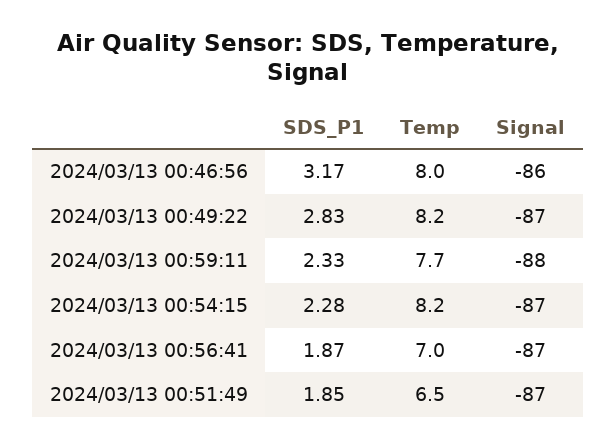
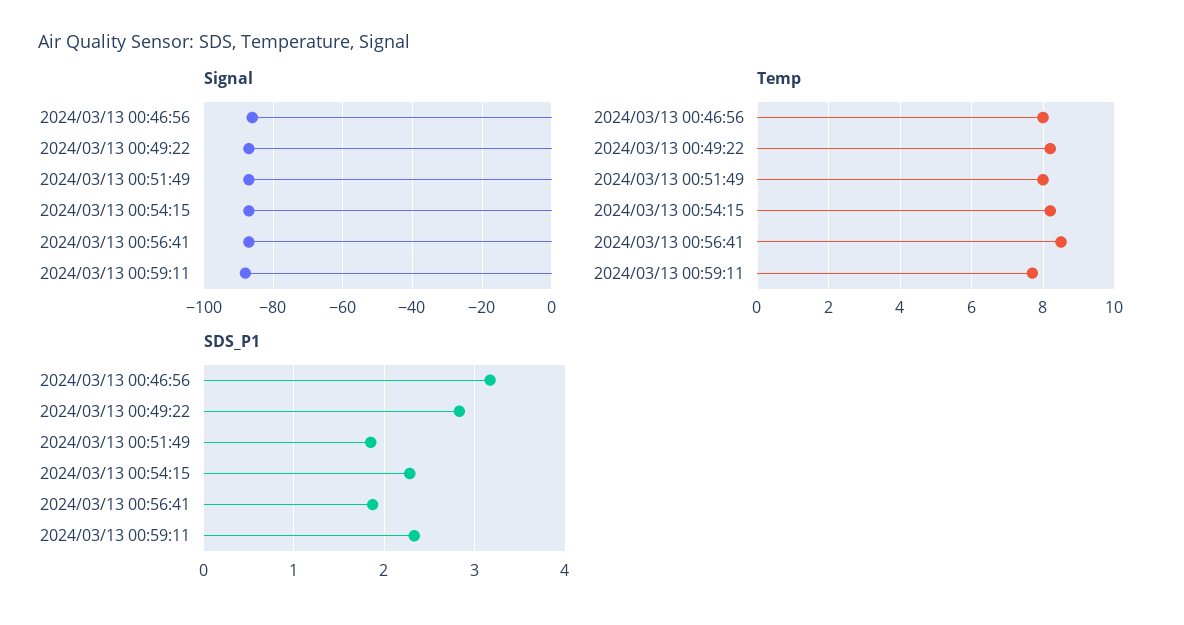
  {
    "SDS_P1": {
      "2024/03/13 00:46:56": 3.17,
      "2024/03/13 00:49:22": 2.83,
      "2024/03/13 00:59:11": 2.33,
      "2024/03/13 00:54:15": 2.28,
      "2024/03/13 00:56:41": 1.87,
      "2024/03/13 00:51:49": 1.85
    },
    "Temp": {
      "2024/03/13 00:46:56": 8,
      "2024/03/13 00:49:22": 8.2,
      "2024/03/13 00:59:11": 7.7,
      "2024/03/13 00:54:15": 8.2,
-     "2024/03/13 00:56:41": 7,
+     "2024/03/13 00:56:41": 8.5,
-     "2024/03/13 00:51:49": 6.5
+     "2024/03/13 00:51:49": 8
    },
    "Signal": {
      "2024/03/13 00:46:56": -86,
      "2024/03/13 00:49:22": -87,
      "2024/03/13 00:59:11": -88,
      "2024/03/13 00:54:15": -87,
      "2024/03/13 00:56:41": -87,
      "2024/03/13 00:51:49": -87
    }
  }

